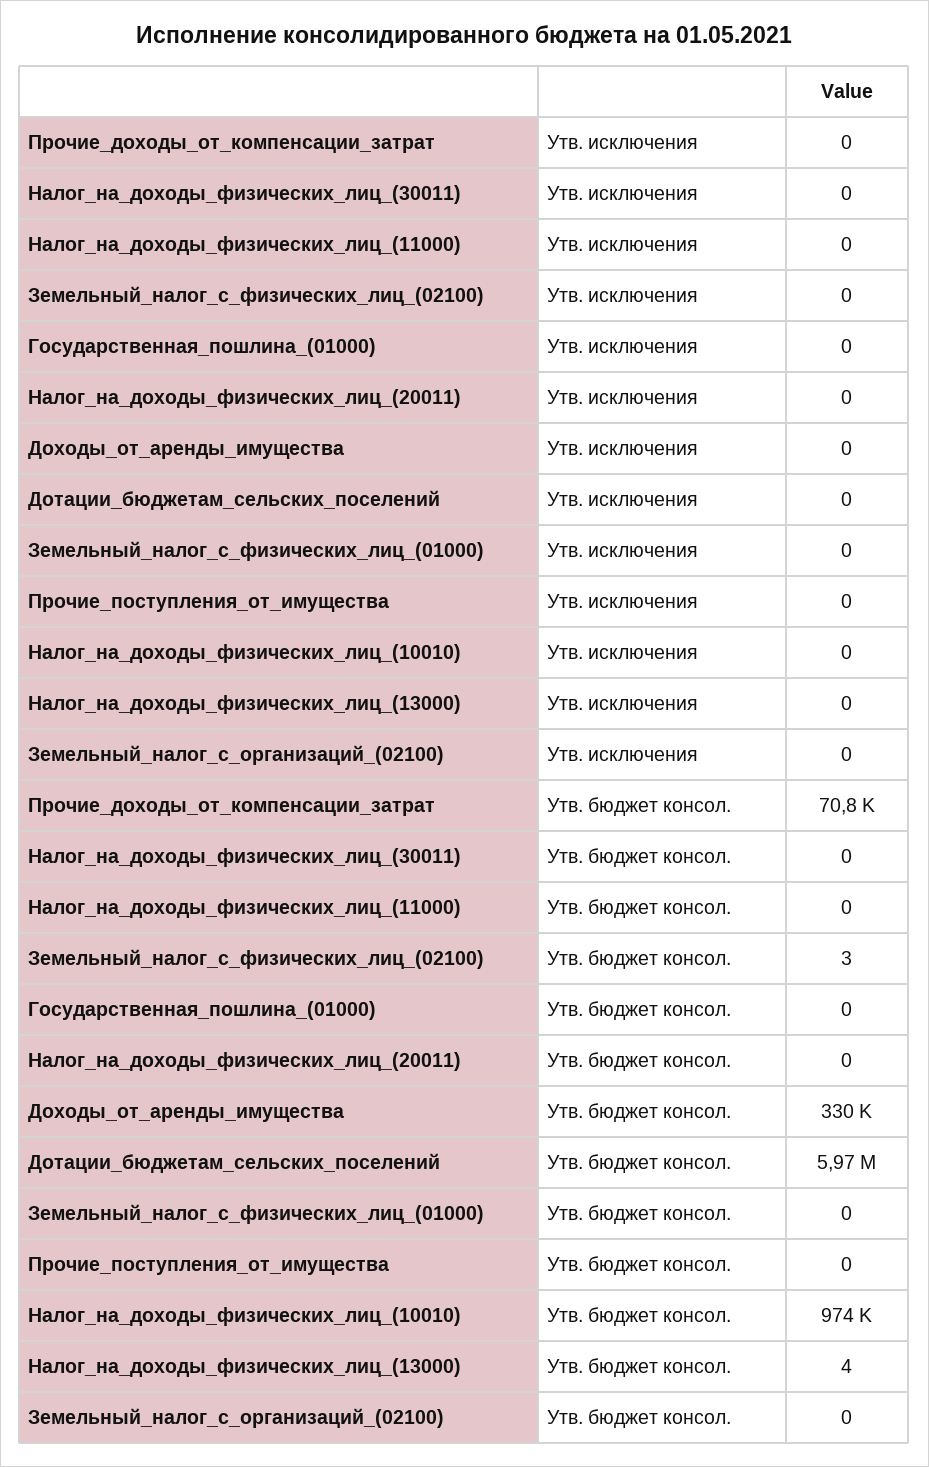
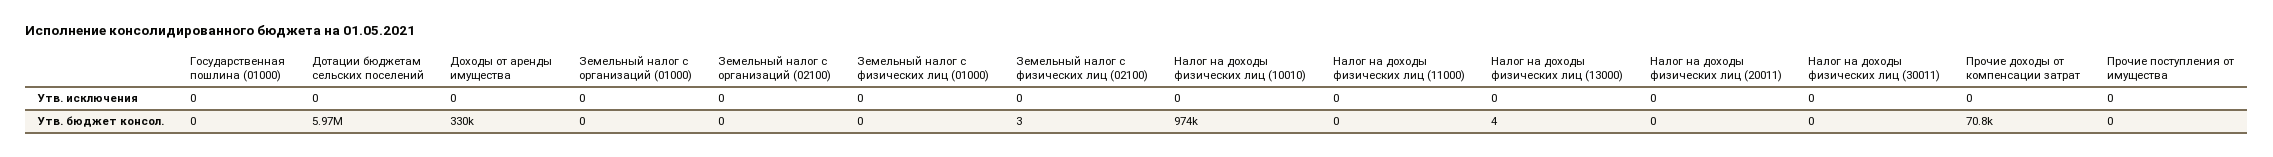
  {
    "Прочие_доходы_от_компенсации_затрат": {
      "Утв. исключения": 0,
      "Утв. бюджет консол.": 70800
    },
    "Налог_на_доходы_физических_лиц_(30011)": {
      "Утв. исключения": 0,
      "Утв. бюджет консол.": 0
    },
    "Налог_на_доходы_физических_лиц_(11000)": {
      "Утв. исключения": 0,
      "Утв. бюджет консол.": 0
    },
    "Земельный_налог_с_физических_лиц_(02100)": {
      "Утв. исключения": 0,
      "Утв. бюджет консол.": 3
    },
    "Государственная_пошлина_(01000)": {
      "Утв. исключения": 0,
      "Утв. бюджет консол.": 0
    },
    "Налог_на_доходы_физических_лиц_(20011)": {
      "Утв. исключения": 0,
      "Утв. бюджет консол.": 0
    },
    "Доходы_от_аренды_имущества": {
      "Утв. исключения": 0,
      "Утв. бюджет консол.": 330000
    },
    "Дотации_бюджетам_сельских_поселений": {
      "Утв. исключения": 0,
      "Утв. бюджет консол.": 5970000
    },
    "Земельный_налог_с_физических_лиц_(01000)": {
      "Утв. исключения": 0,
      "Утв. бюджет консол.": 0
    },
    "Прочие_поступления_от_имущества": {
      "Утв. исключения": 0,
      "Утв. бюджет консол.": 0
    },
    "Налог_на_доходы_физических_лиц_(10010)": {
      "Утв. исключения": 0,
      "Утв. бюджет консол.": 974000
    },
    "Налог_на_доходы_физических_лиц_(13000)": {
      "Утв. исключения": 0,
      "Утв. бюджет консол.": 4
    },
    "Земельный_налог_с_организаций_(02100)": {
      "Утв. исключения": 0,
      "Утв. бюджет консол.": 0
-   }
+   },
+   "Земельный налог с организаций (01000)": {
+     "Утв. исключения": 0,
+     "Утв. бюджет консол.": 0
+   }
  }

